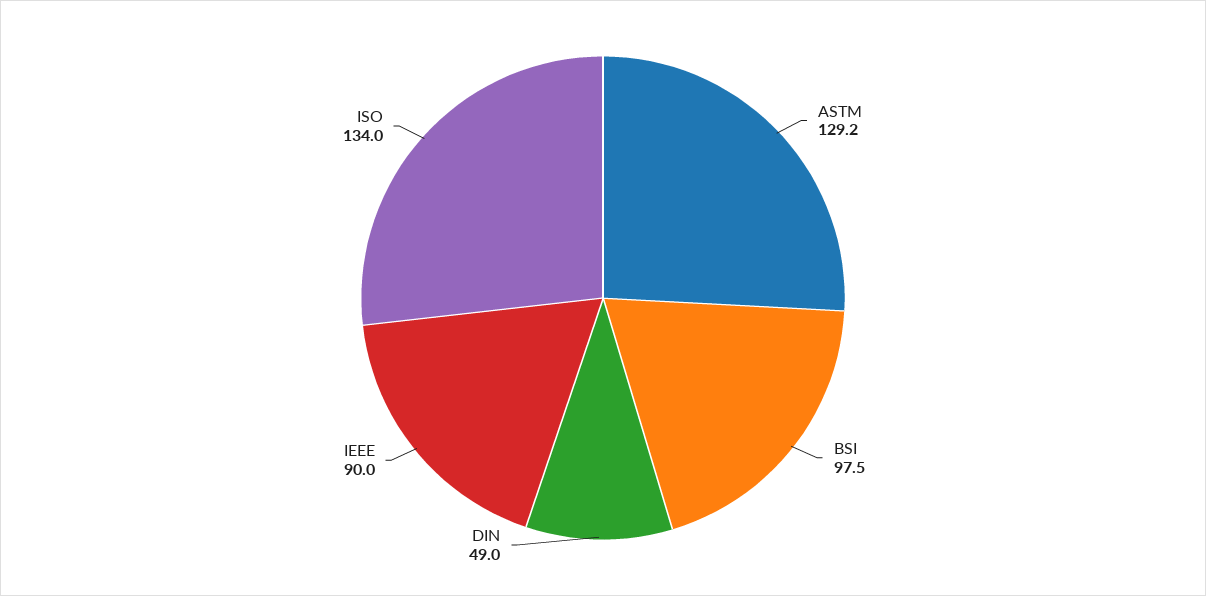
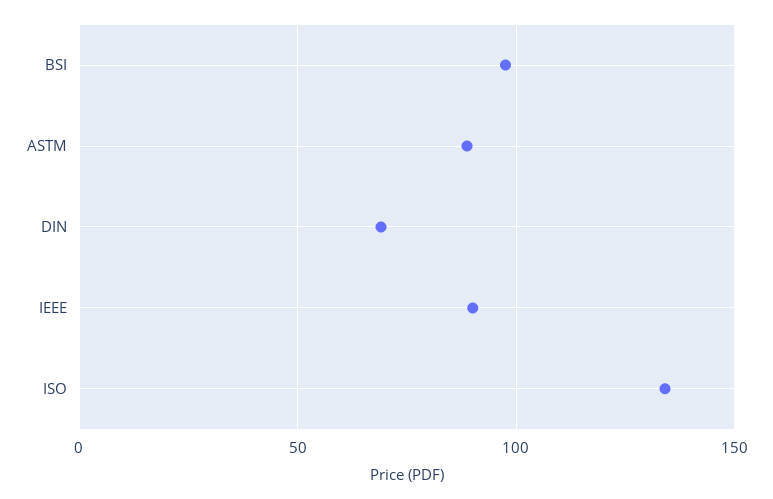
  {
-   "ASTM": 129.2,
+   "ASTM": 90,
    "BSI": 97.5,
-   "DIN": 49,
+   "DIN": 70,
    "IEEE": 90,
    "ISO": 134
  }

